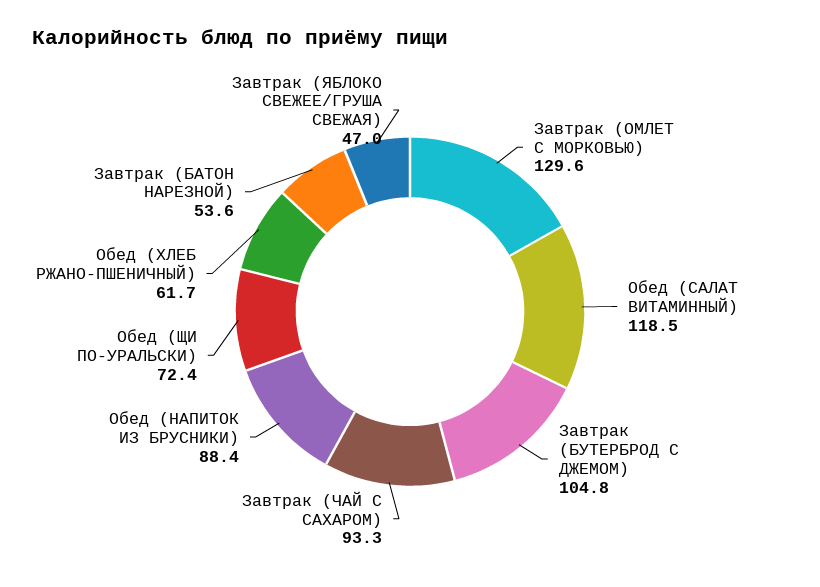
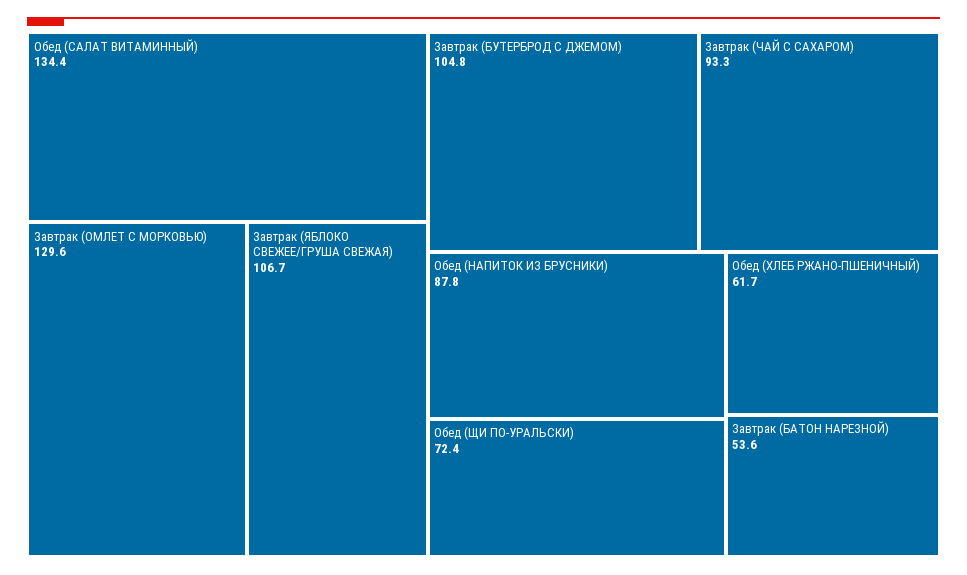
  {
    "Завтрак (ОМЛЕТ С МОРКОВЬЮ)": 129.6,
-   "Обед (САЛАТ ВИТАМИННЫЙ)": 118.5,
+   "Обед (САЛАТ ВИТАМИННЫЙ)": 134.4,
    "Завтрак (БУТЕРБРОД С ДЖЕМОМ)": 104.8,
    "Завтрак (ЧАЙ С САХАРОМ)": 93.3,
-   "Обед (НАПИТОК ИЗ БРУСНИКИ)": 88.4,
+   "Обед (НАПИТОК ИЗ БРУСНИКИ)": 87.8,
    "Обед (ЩИ ПО-УРАЛЬСКИ)": 72.4,
    "Обед (ХЛЕБ РЖАНО-ПШЕНИЧНЫЙ)": 61.7,
    "Завтрак (БАТОН НАРЕЗНОЙ)": 53.6,
-   "Завтрак (ЯБЛОКО СВЕЖЕЕ/ГРУША СВЕЖАЯ)": 47
+   "Завтрак (ЯБЛОКО СВЕЖЕЕ/ГРУША СВЕЖАЯ)": 106.7
  }

